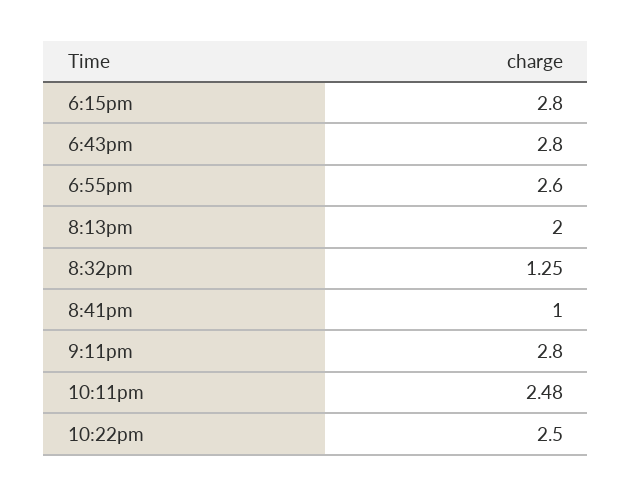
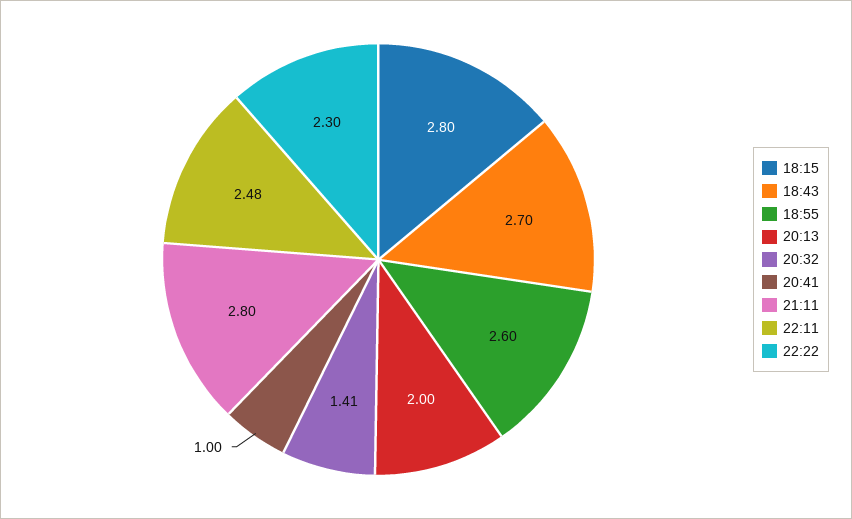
  {
    "6:15pm": 2.8,
-   "6:43pm": 2.8,
+   "6:43pm": 2.7,
    "6:55pm": 2.6,
    "8:13pm": 2,
-   "8:32pm": 1.25,
+   "8:32pm": 1.41,
    "8:41pm": 1,
    "9:11pm": 2.8,
    "10:11pm": 2.48,
-   "10:22pm": 2.5
+   "10:22pm": 2.3
  }

